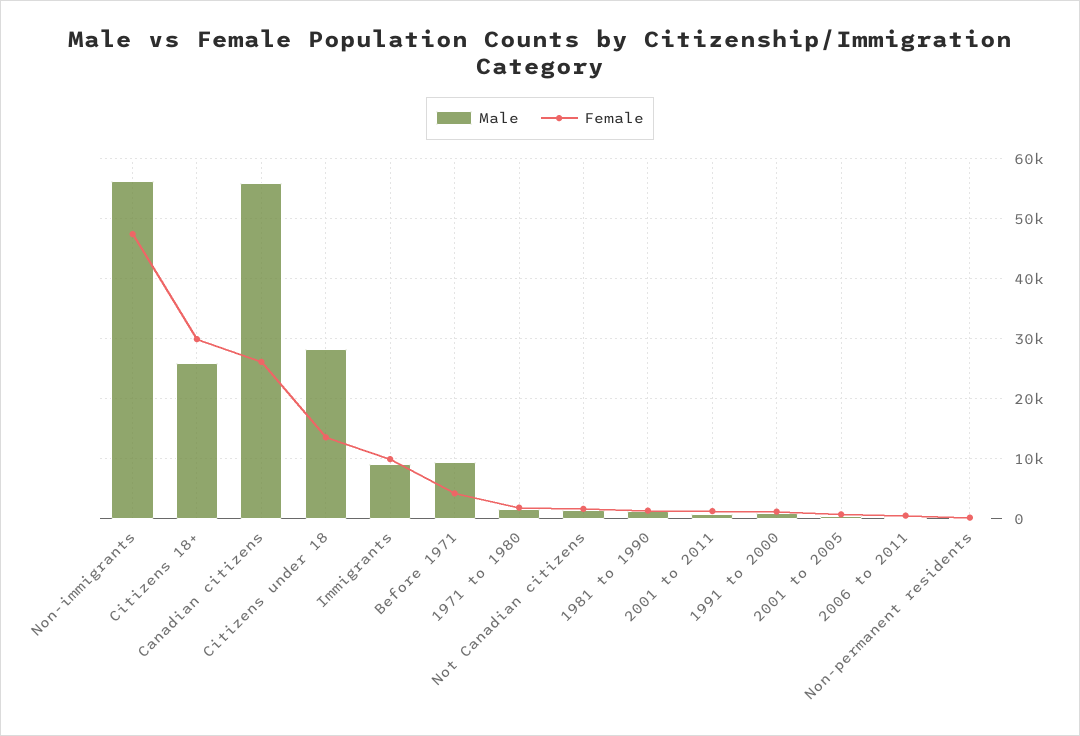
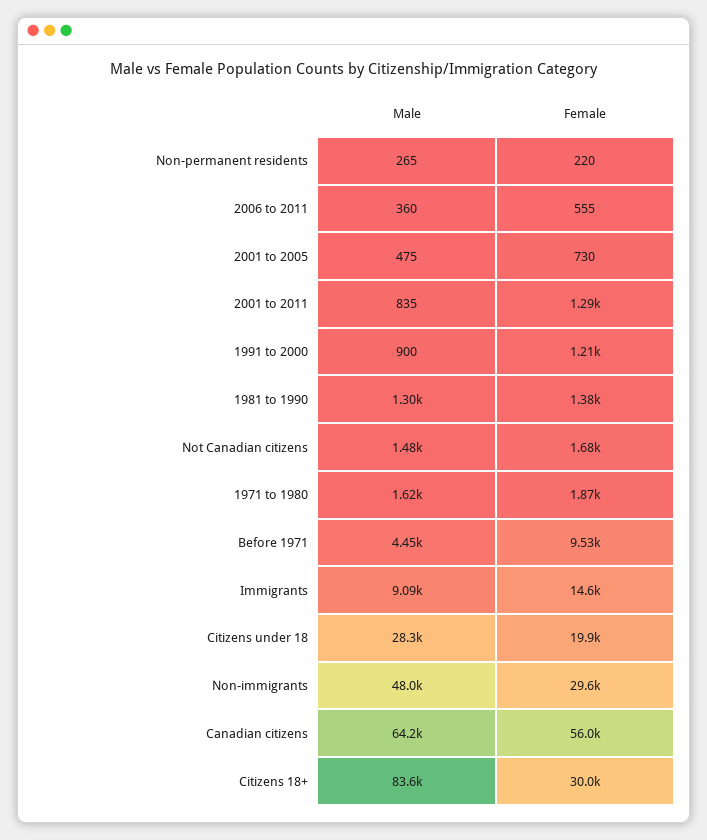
  {
    "Male": {
-     "Non-immigrants": 56000,
+     "Non-immigrants": 48000,
-     "Citizens 18+": 26000,
+     "Citizens 18+": 83600,
-     "Canadian citizens": 56000,
+     "Canadian citizens": 64200,
      "Citizens under 18": 28300,
      "Immigrants": 9090,
-     "Before 1971": 10000,
+     "Before 1971": 4450,
      "1971 to 1980": 1620,
      "Not Canadian citizens": 1480,
      "1981 to 1990": 1300,
      "2001 to 2011": 835,
      "1991 to 2000": 900,
      "2001 to 2005": 475,
      "2006 to 2011": 360,
      "Non-permanent residents": 265
    },
    "Female": {
-     "Non-immigrants": 48000,
+     "Non-immigrants": 29600,
      "Citizens 18+": 30000,
-     "Canadian citizens": 26000,
+     "Canadian citizens": 56000,
-     "Citizens under 18": 14000,
+     "Citizens under 18": 19900,
-     "Immigrants": 10000,
+     "Immigrants": 14600,
-     "Before 1971": 4000,
+     "Before 1971": 9530,
      "1971 to 1980": 1870,
      "Not Canadian citizens": 1680,
      "1981 to 1990": 1380,
      "2001 to 2011": 1290,
      "1991 to 2000": 1210,
      "2001 to 2005": 730,
      "2006 to 2011": 555,
      "Non-permanent residents": 220
    }
  }

